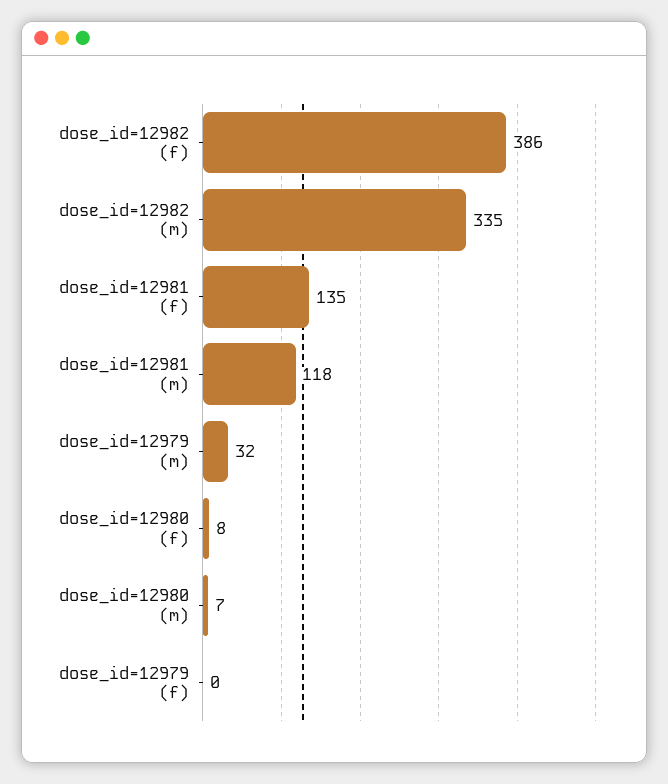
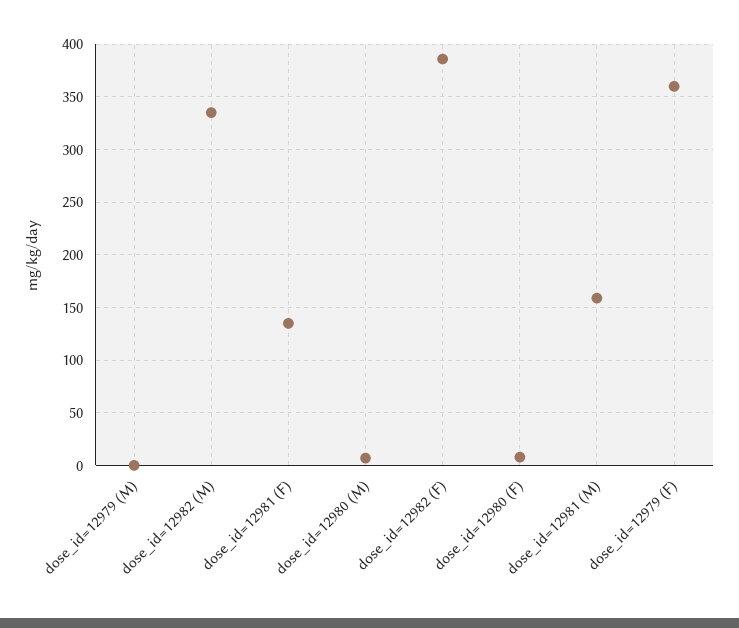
  {
    "dose_id=12982 (f)": 386,
    "dose_id=12982 (m)": 335,
    "dose_id=12981 (f)": 135,
-   "dose_id=12981 (m)": 118,
+   "dose_id=12981 (m)": 160,
-   "dose_id=12979 (m)": 32,
+   "dose_id=12979 (m)": 0,
    "dose_id=12980 (f)": 8,
    "dose_id=12980 (m)": 7,
-   "dose_id=12979 (f)": 0
+   "dose_id=12979 (f)": 360
  }

